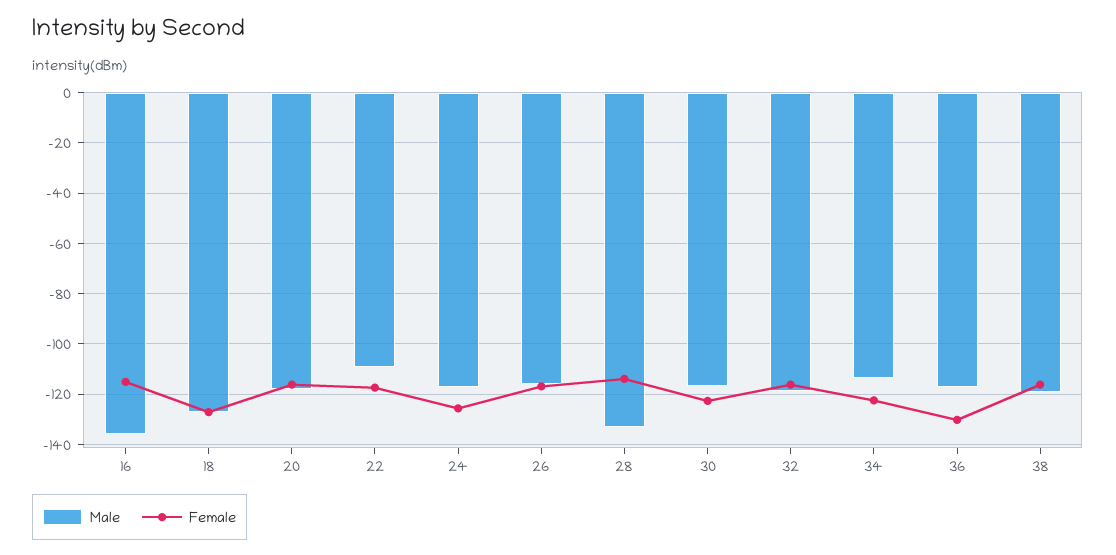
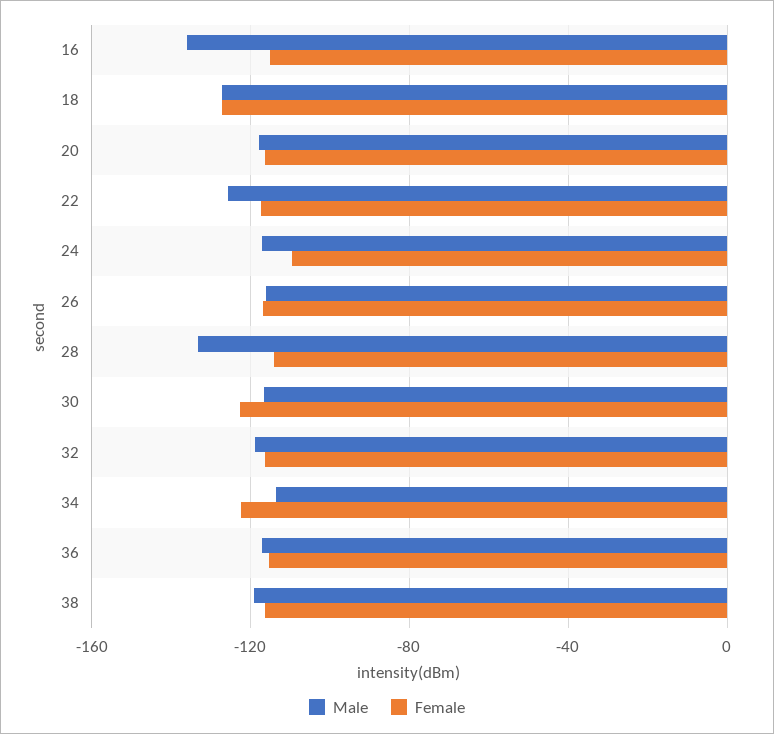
  {
    "Male": {
      "16": -135,
      "18": -127.5,
      "20": -117.5,
-     "22": -110,
+     "22": -125,
      "24": -117.5,
      "26": -115,
      "28": -132.5,
      "30": -117.5,
      "32": -117.5,
      "34": -112.5,
      "36": -117.5,
      "38": -120
    },
    "Female": {
      "16": -115,
      "18": -127.5,
      "20": -115,
      "22": -117.5,
-     "24": -125,
+     "24": -110,
      "26": -117.5,
      "28": -115,
      "30": -122.5,
      "32": -115,
      "34": -122.5,
-     "36": -130,
+     "36": -115,
      "38": -115
    }
  }

